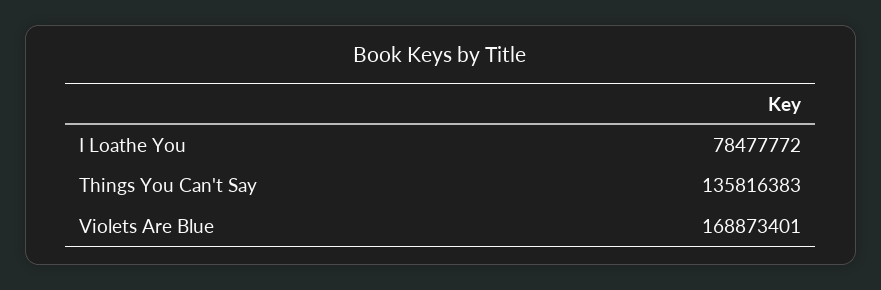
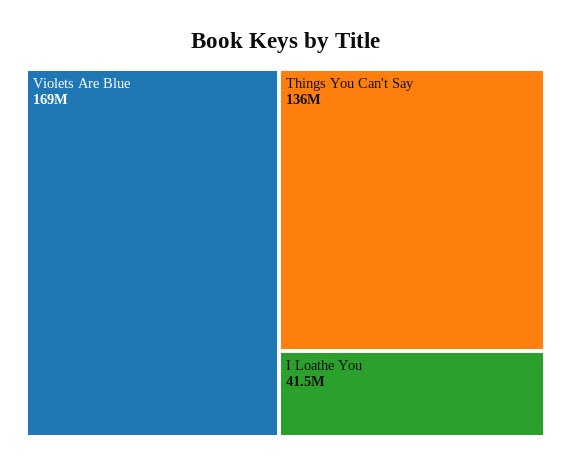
  {
-   "I Loathe You": 78477772,
+   "I Loathe You": 41500000,
    "Things You Can't Say": 135816383,
    "Violets Are Blue": 168873401
  }

